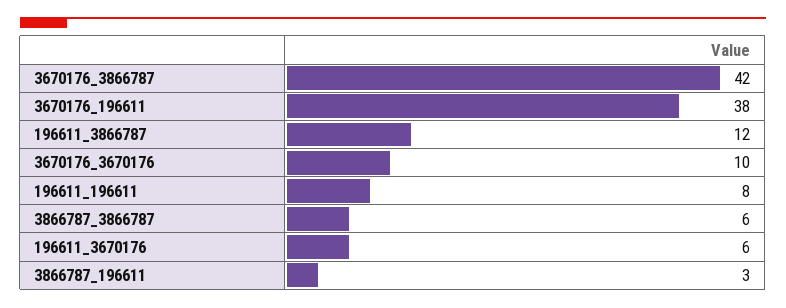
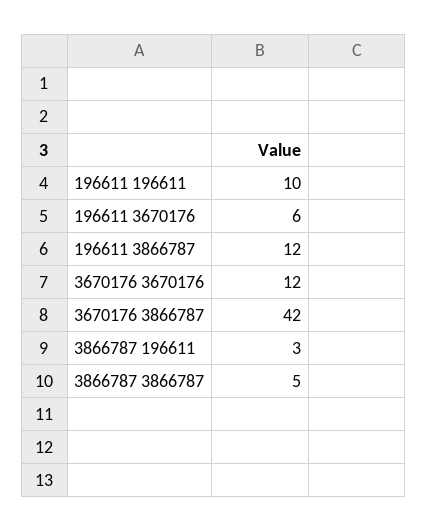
  {
    "3670176_3866787": 42,
-   "3670176_196611": 38,
    "196611_3866787": 12,
-   "3670176_3670176": 10,
+   "3670176_3670176": 12,
-   "196611_196611": 8,
+   "196611_196611": 10,
-   "3866787_3866787": 6,
+   "3866787_3866787": 5,
    "196611_3670176": 6,
    "3866787_196611": 3
  }

